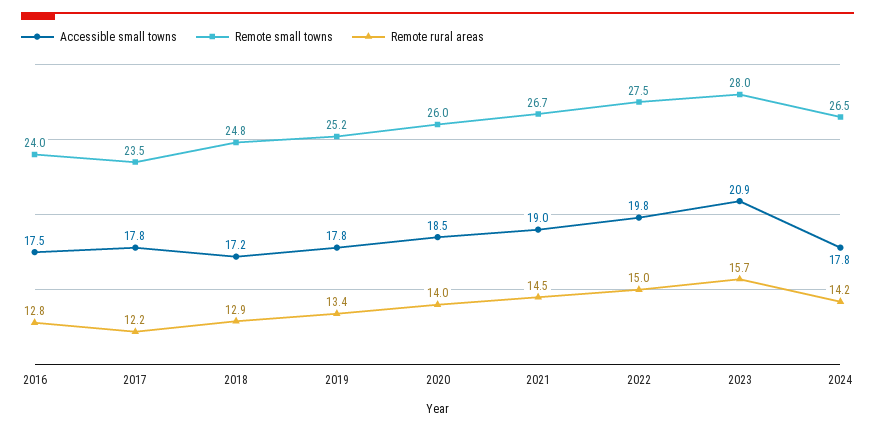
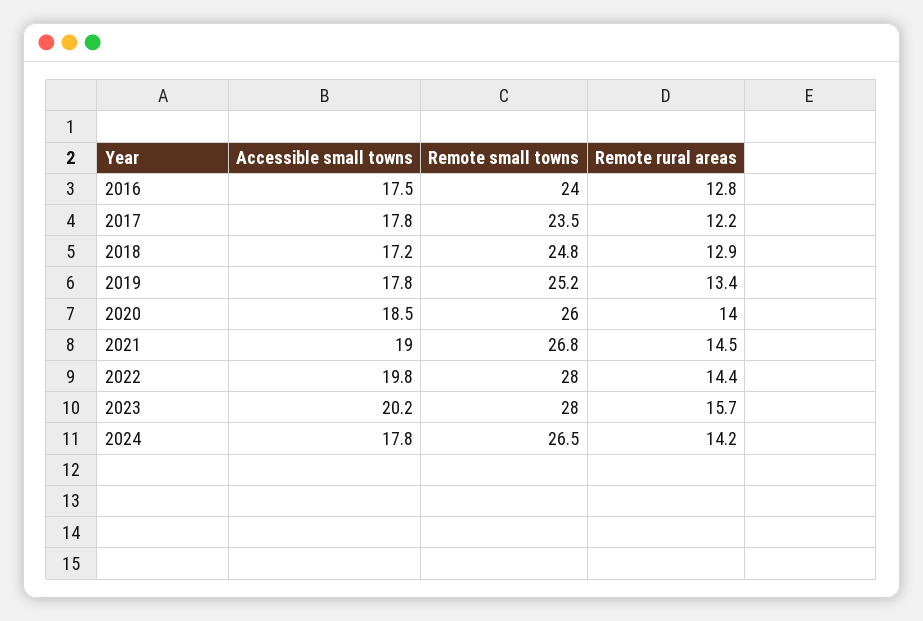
  {
    "Accessible small towns": {
      "2016": 17.5,
      "2017": 17.8,
      "2018": 17.2,
      "2019": 17.8,
      "2020": 18.5,
      "2021": 19,
      "2022": 19.8,
-     "2023": 20.9,
+     "2023": 20.2,
      "2024": 17.8
    },
    "Remote small towns": {
      "2016": 24,
      "2017": 23.5,
      "2018": 24.8,
      "2019": 25.2,
      "2020": 26,
-     "2021": 26.7,
+     "2021": 26.8,
-     "2022": 27.5,
+     "2022": 28,
      "2023": 28,
      "2024": 26.5
    },
    "Remote rural areas": {
      "2016": 12.8,
      "2017": 12.2,
      "2018": 12.9,
      "2019": 13.4,
      "2020": 14,
      "2021": 14.5,
-     "2022": 15,
+     "2022": 14.4,
      "2023": 15.7,
      "2024": 14.2
    }
  }

